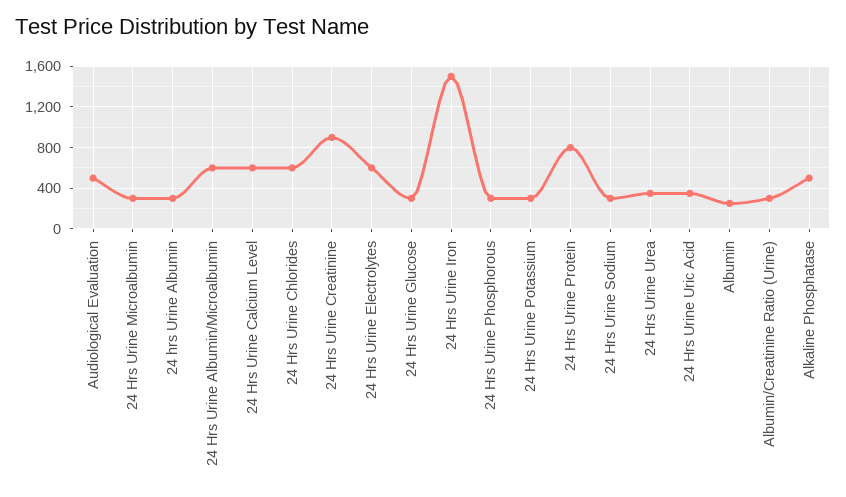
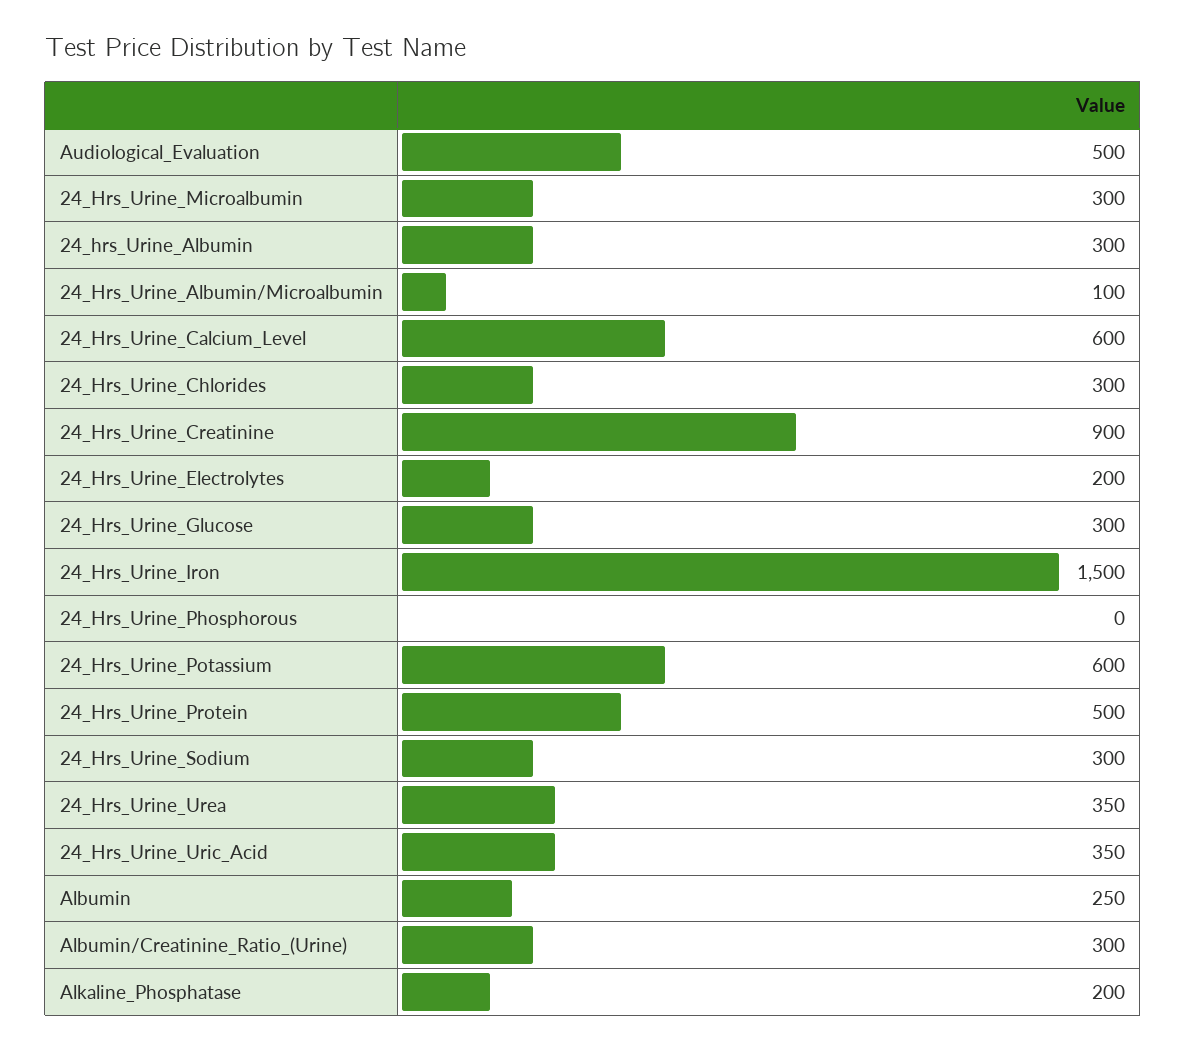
  {
    "Audiological Evaluation": 500,
    "24 Hrs Urine Microalbumin": 300,
    "24 hrs Urine Albumin": 300,
-   "24 Hrs Urine Albumin/Microalbumin": 600,
+   "24 Hrs Urine Albumin/Microalbumin": 100,
    "24 Hrs Urine Calcium Level": 600,
-   "24 Hrs Urine Chlorides": 600,
+   "24 Hrs Urine Chlorides": 300,
    "24 Hrs Urine Creatinine": 900,
-   "24 Hrs Urine Electrolytes": 600,
+   "24 Hrs Urine Electrolytes": 200,
    "24 Hrs Urine Glucose": 300,
    "24 Hrs Urine Iron": 1500,
-   "24 Hrs Urine Phosphorous": 300,
+   "24 Hrs Urine Phosphorous": 0,
-   "24 Hrs Urine Potassium": 300,
+   "24 Hrs Urine Potassium": 600,
-   "24 Hrs Urine Protein": 800,
+   "24 Hrs Urine Protein": 500,
    "24 Hrs Urine Sodium": 300,
    "24 Hrs Urine Urea": 350,
    "24 Hrs Urine Uric Acid": 350,
    "Albumin": 250,
    "Albumin/Creatinine Ratio (Urine)": 300,
-   "Alkaline Phosphatase": 500
+   "Alkaline Phosphatase": 200
  }

